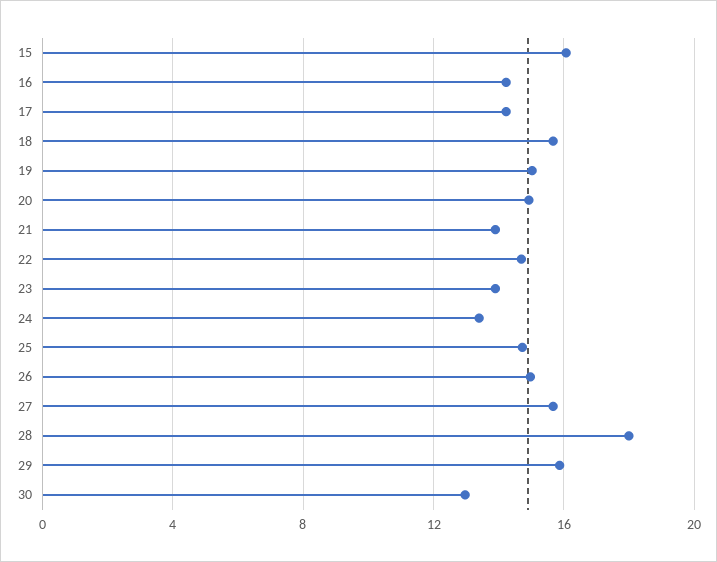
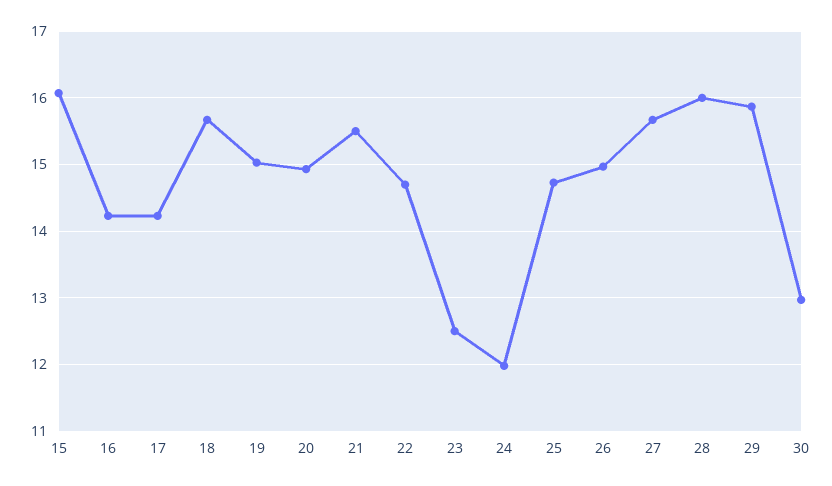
  {
    "15": 16.1,
    "16": 14.2,
    "17": 14.2,
    "18": 15.7,
    "19": 15,
    "20": 14.9,
-   "21": 14,
+   "21": 15.5,
    "22": 14.7,
-   "23": 14,
+   "23": 12.5,
-   "24": 13.5,
+   "24": 12,
    "25": 14.7,
    "26": 15,
    "27": 15.7,
-   "28": 18,
+   "28": 16,
    "29": 15.9,
    "30": 13
  }

